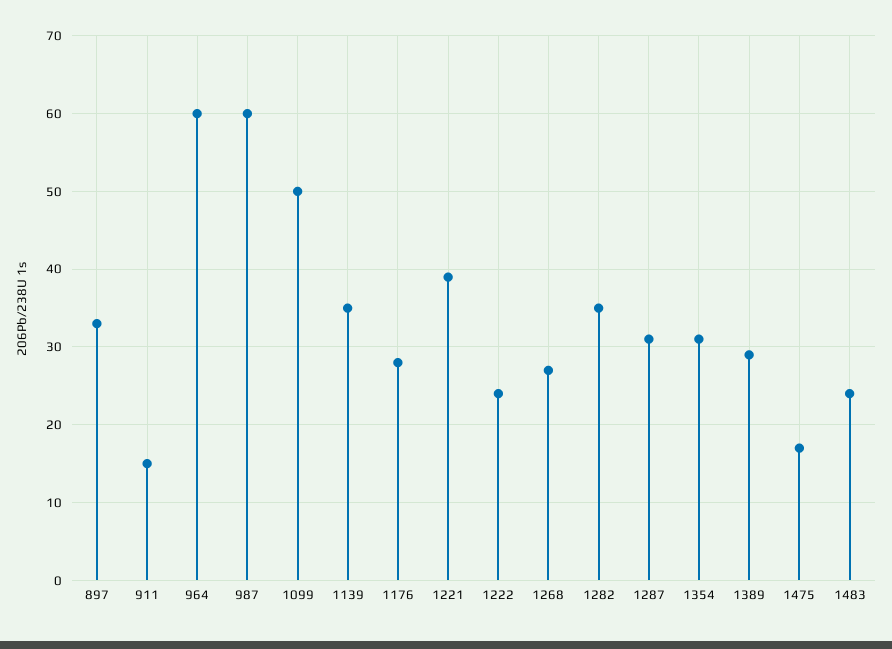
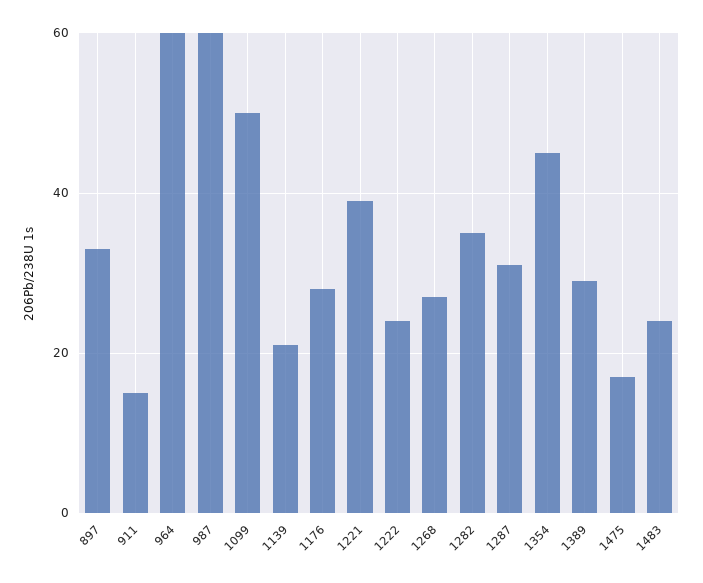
  {
    "897": 33,
    "911": 15,
    "964": 60,
    "987": 60,
    "1099": 50,
-   "1139": 35,
+   "1139": 20,
    "1176": 28,
    "1221": 39,
    "1222": 24,
    "1268": 27,
    "1282": 35,
    "1287": 31,
-   "1354": 31,
+   "1354": 45,
    "1389": 29,
    "1475": 17,
    "1483": 24
  }

